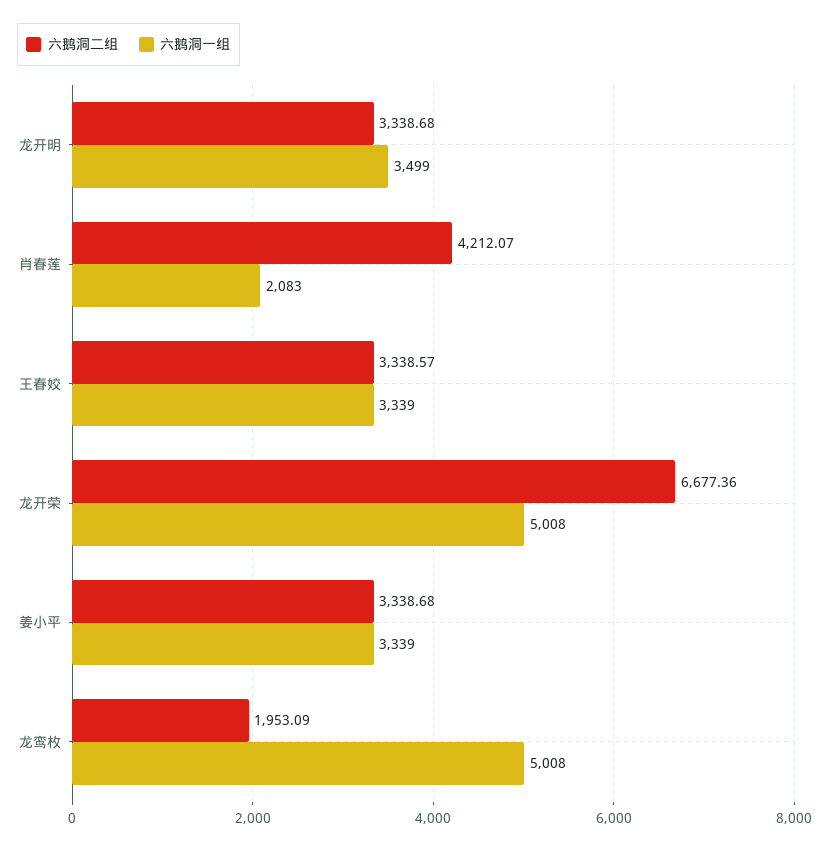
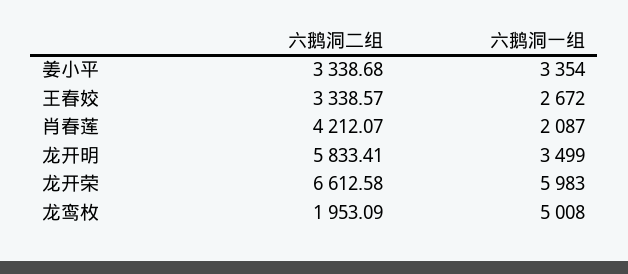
  {
    "六鹅洞二组": {
-     "龙开明": 3338.68,
+     "龙开明": 5833.41,
      "肖春莲": 4212.07,
      "王春姣": 3338.57,
-     "龙开荣": 6677.36,
+     "龙开荣": 6612.58,
      "姜小平": 3338.68,
      "龙鸾枚": 1953.09
    },
    "六鹅洞一组": {
      "龙开明": 3499,
-     "肖春莲": 2083,
+     "肖春莲": 2087,
-     "王春姣": 3339,
+     "王春姣": 2672,
-     "龙开荣": 5008,
+     "龙开荣": 5983,
-     "姜小平": 3339,
+     "姜小平": 3354,
      "龙鸾枚": 5008
    }
  }

